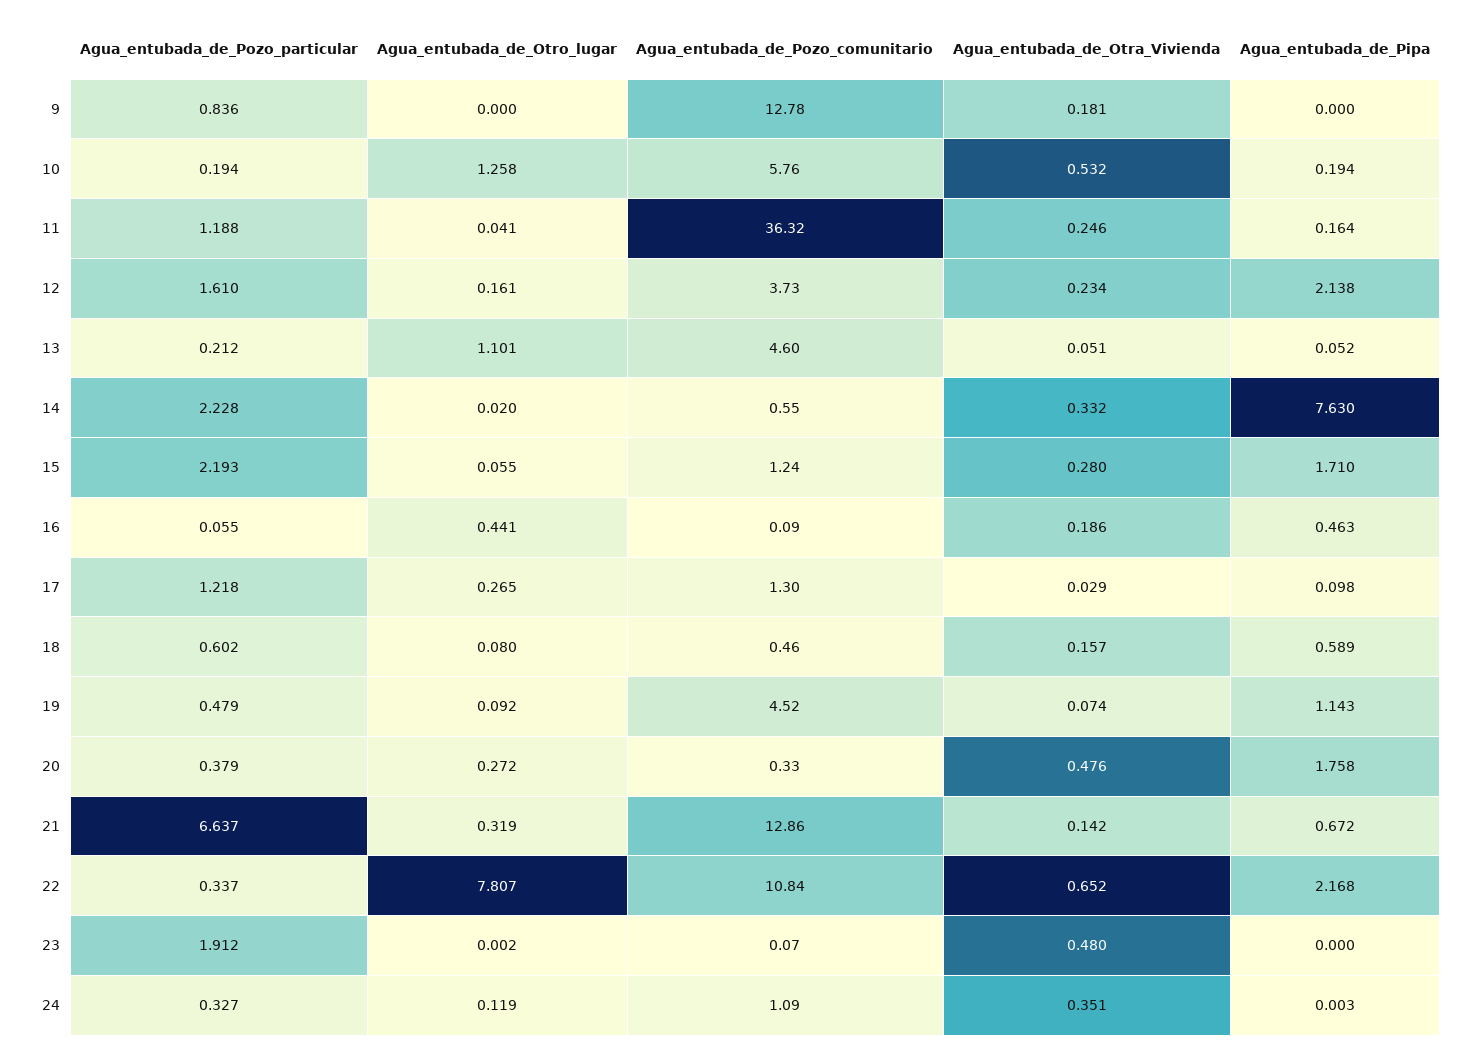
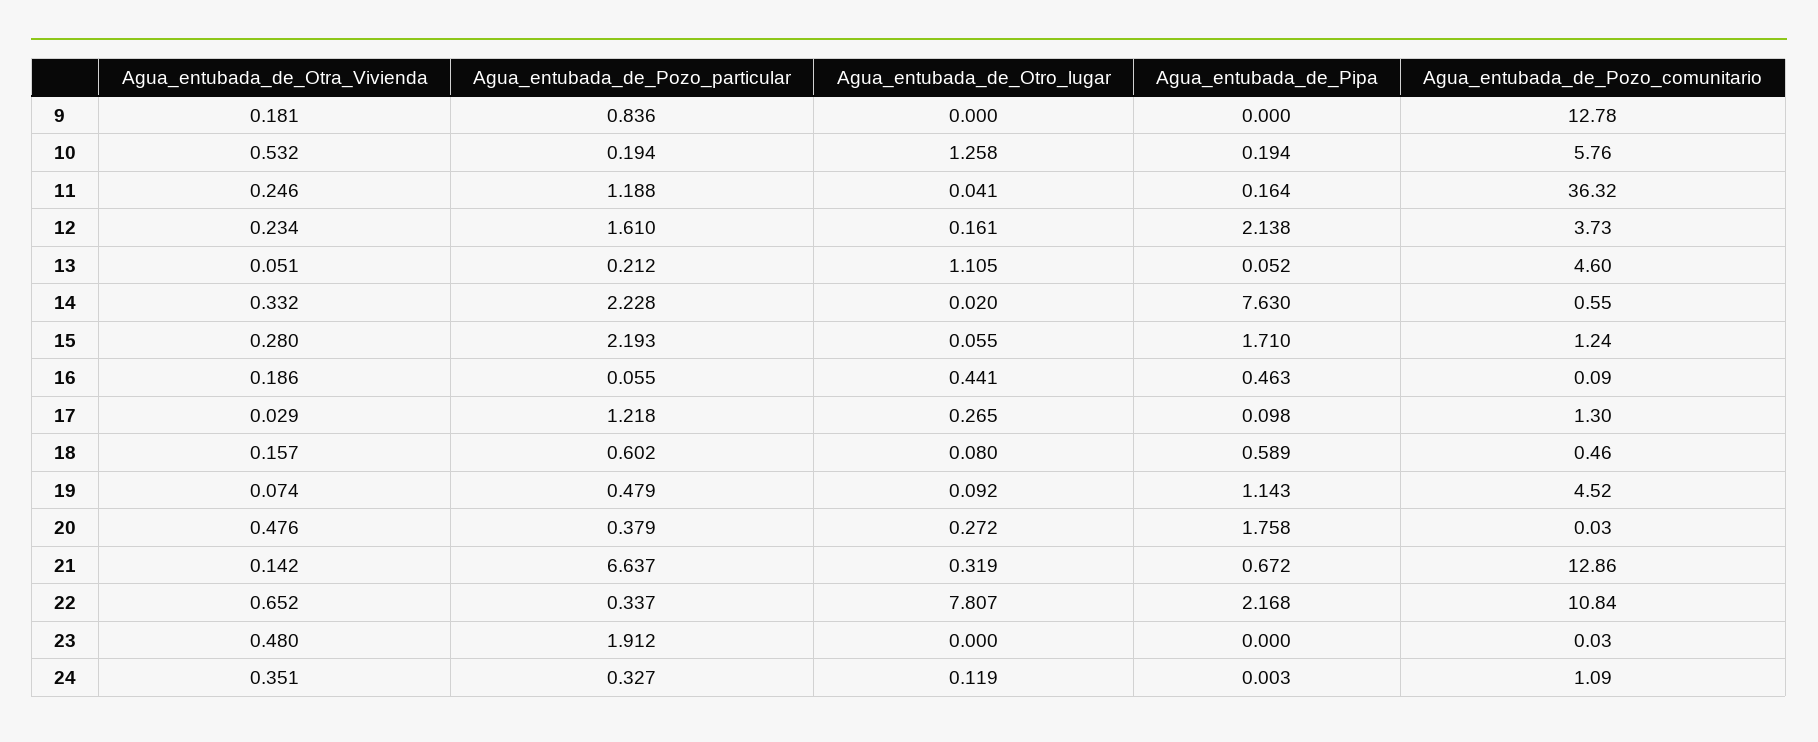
  {
    "Agua_entubada_de_Pozo_particular": {
      "9": 0.836,
      "10": 0.194,
      "11": 1.188,
      "12": 1.61,
      "13": 0.212,
      "14": 2.228,
      "15": 2.193,
      "16": 0.055,
      "17": 1.218,
      "18": 0.602,
      "19": 0.479,
      "20": 0.379,
      "21": 6.637,
      "22": 0.337,
      "23": 1.912,
      "24": 0.327
    },
    "Agua_entubada_de_Otro_lugar": {
      "9": 0,
      "10": 1.258,
      "11": 0.041,
      "12": 0.161,
-     "13": 1.101,
+     "13": 1.105,
      "14": 0.02,
      "15": 0.055,
      "16": 0.441,
      "17": 0.265,
      "18": 0.08,
      "19": 0.092,
      "20": 0.272,
      "21": 0.319,
      "22": 7.807,
-     "23": 0.002,
+     "23": 0,
      "24": 0.119
    },
    "Agua_entubada_de_Pozo_comunitario": {
      "9": 12.78,
      "10": 5.76,
      "11": 36.32,
      "12": 3.73,
      "13": 4.6,
      "14": 0.55,
      "15": 1.24,
      "16": 0.09,
      "17": 1.3,
      "18": 0.46,
      "19": 4.52,
-     "20": 0.33,
+     "20": 0.03,
      "21": 12.86,
      "22": 10.84,
-     "23": 0.07,
+     "23": 0.03,
      "24": 1.09
    },
    "Agua_entubada_de_Otra_Vivienda": {
      "9": 0.181,
      "10": 0.532,
      "11": 0.246,
      "12": 0.234,
      "13": 0.051,
      "14": 0.332,
      "15": 0.28,
      "16": 0.186,
      "17": 0.029,
      "18": 0.157,
      "19": 0.074,
      "20": 0.476,
      "21": 0.142,
      "22": 0.652,
      "23": 0.48,
      "24": 0.351
    },
    "Agua_entubada_de_Pipa": {
      "9": 0,
      "10": 0.194,
      "11": 0.164,
      "12": 2.138,
      "13": 0.052,
      "14": 7.63,
      "15": 1.71,
      "16": 0.463,
      "17": 0.098,
      "18": 0.589,
      "19": 1.143,
      "20": 1.758,
      "21": 0.672,
      "22": 2.168,
      "23": 0,
      "24": 0.003
    }
  }

